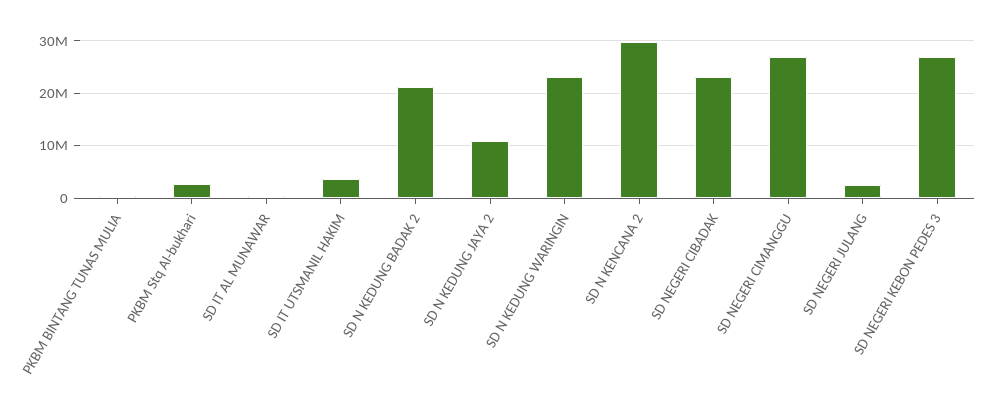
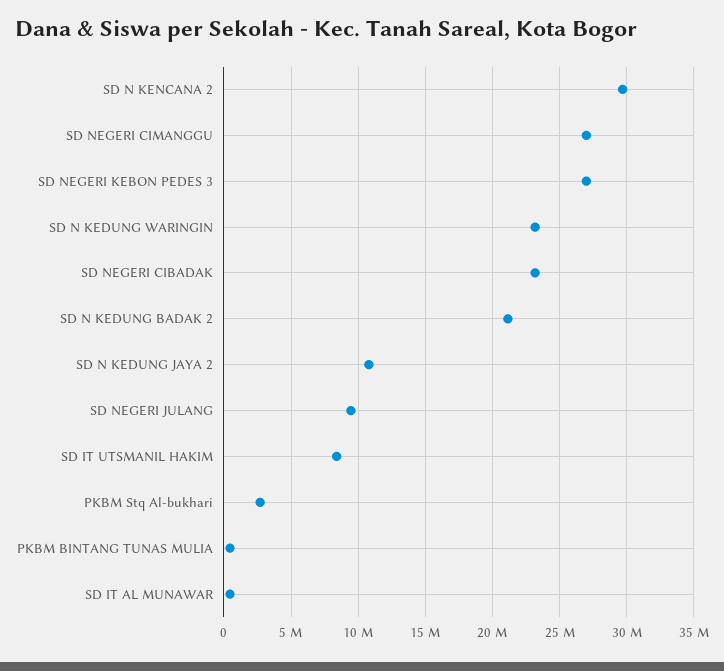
  {
    "PKBM BINTANG TUNAS MULIA": 500000,
    "PKBM Stq Al-bukhari": 2500000,
    "SD IT AL MUNAWAR": 500000,
-   "SD IT UTSMANIL HAKIM": 4000000,
+   "SD IT UTSMANIL HAKIM": 8500000,
    "SD N KEDUNG BADAK 2": 21000000,
    "SD N KEDUNG JAYA 2": 11000000,
    "SD N KEDUNG WARINGIN": 23000000,
    "SD N KENCANA 2": 29500000,
    "SD NEGERI CIBADAK": 23000000,
    "SD NEGERI CIMANGGU": 27000000,
-   "SD NEGERI JULANG": 2000000,
+   "SD NEGERI JULANG": 9500000,
    "SD NEGERI KEBON PEDES 3": 27000000
  }

